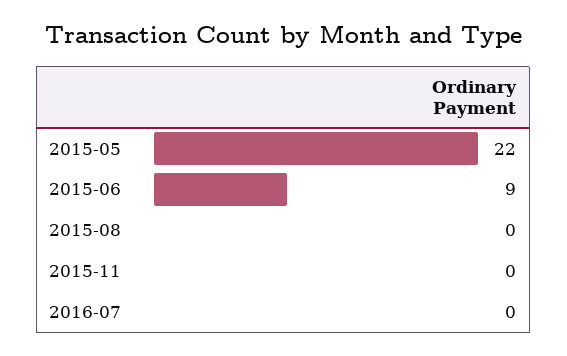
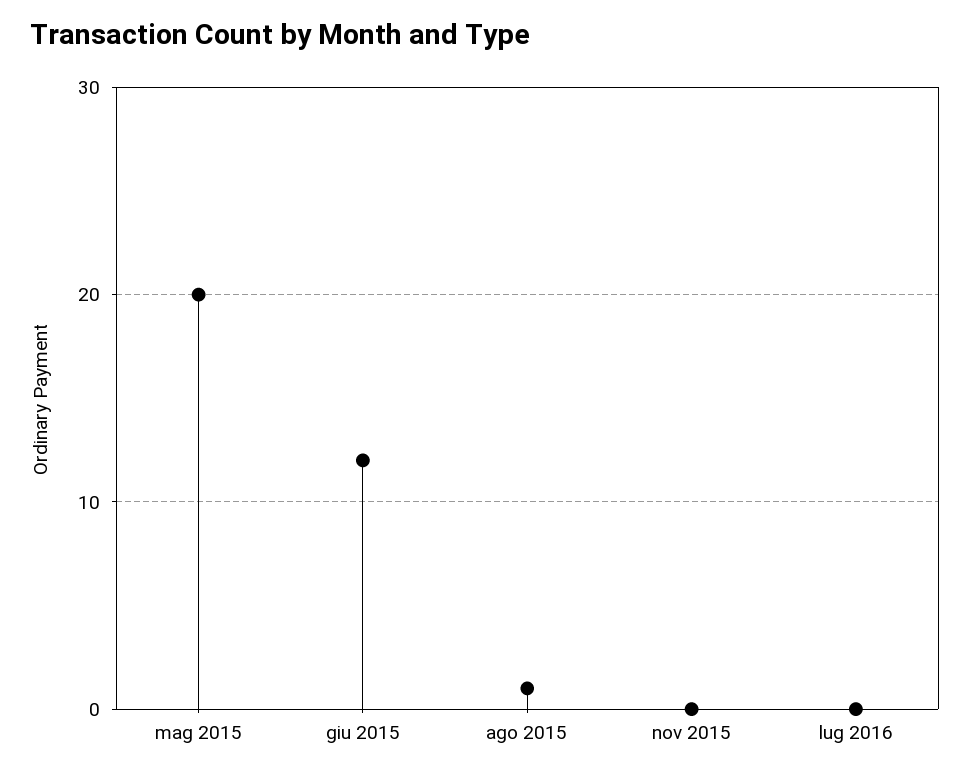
  {
-   "2015-05": 22,
+   "2015-05": 20,
-   "2015-06": 9,
+   "2015-06": 12,
-   "2015-08": 0,
+   "2015-08": 1,
    "2015-11": 0,
    "2016-07": 0
  }

